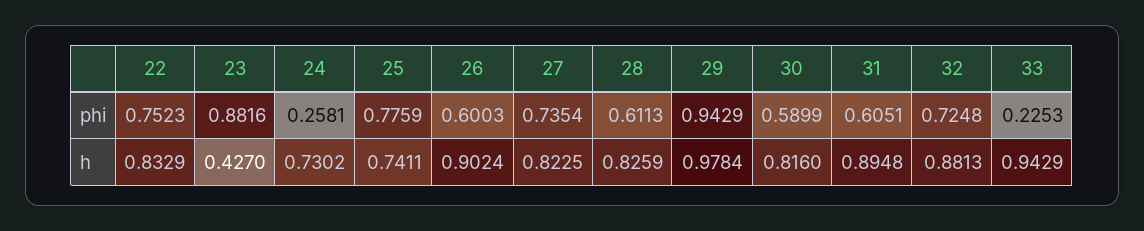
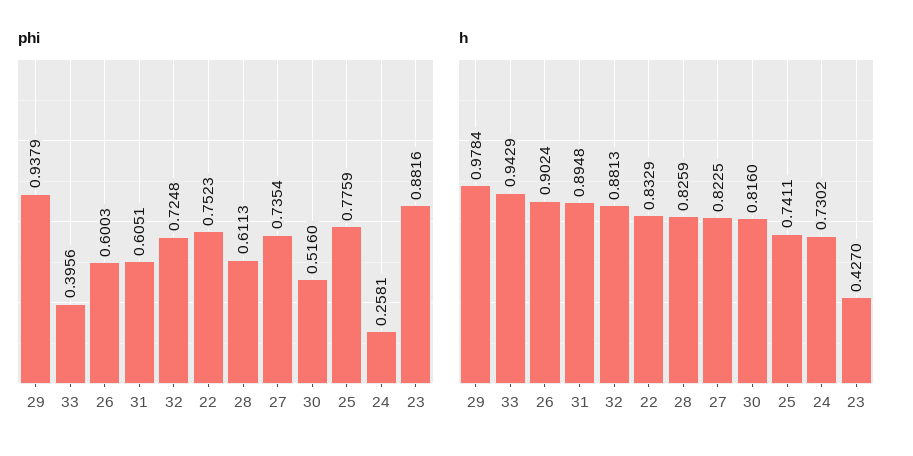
  {
    "phi": {
      "22": 0.7523,
      "23": 0.8816,
      "24": 0.2581,
      "25": 0.7759,
      "26": 0.6003,
      "27": 0.7354,
      "28": 0.6113,
-     "29": 0.9429,
+     "29": 0.9379,
-     "30": 0.5899,
+     "30": 0.516,
      "31": 0.6051,
      "32": 0.7248,
-     "33": 0.2253
+     "33": 0.3956
    },
    "h": {
      "22": 0.8329,
      "23": 0.427,
      "24": 0.7302,
      "25": 0.7411,
      "26": 0.9024,
      "27": 0.8225,
      "28": 0.8259,
      "29": 0.9784,
      "30": 0.816,
      "31": 0.8948,
      "32": 0.8813,
      "33": 0.9429
    }
  }

